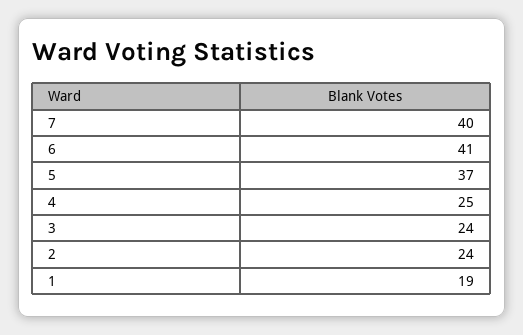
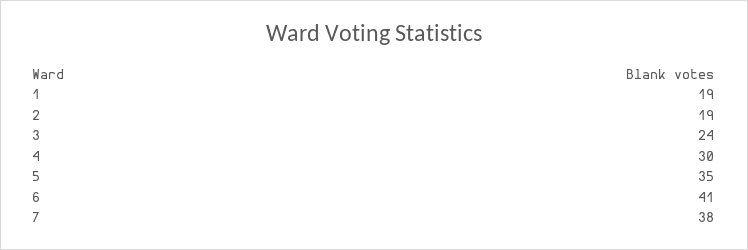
  {
-   "7": 40,
+   "7": 38,
    "6": 41,
-   "5": 37,
+   "5": 35,
-   "4": 25,
+   "4": 30,
    "3": 24,
-   "2": 24,
+   "2": 19,
    "1": 19
  }

